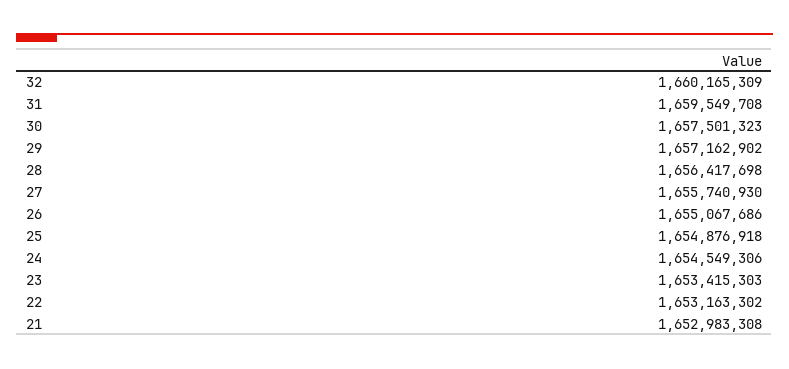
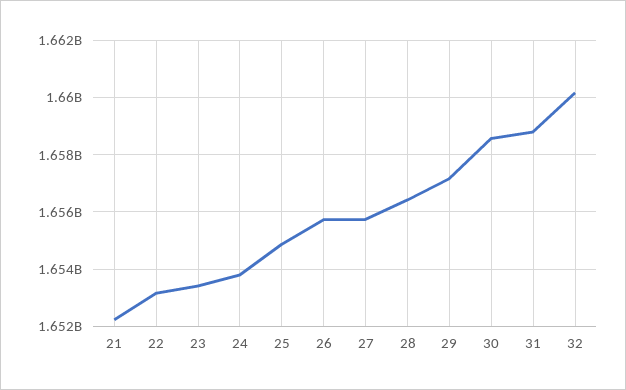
  {
    "32": 1660165309,
-   "31": 1659549708,
+   "31": 1658750000,
-   "30": 1657501323,
+   "30": 1658500000,
    "29": 1657162902,
    "28": 1656417698,
    "27": 1655740930,
-   "26": 1655067686,
+   "26": 1655750000,
    "25": 1654876918,
-   "24": 1654549306,
+   "24": 1653750000,
    "23": 1653415303,
    "22": 1653163302,
-   "21": 1652983308
+   "21": 1652250000
  }

